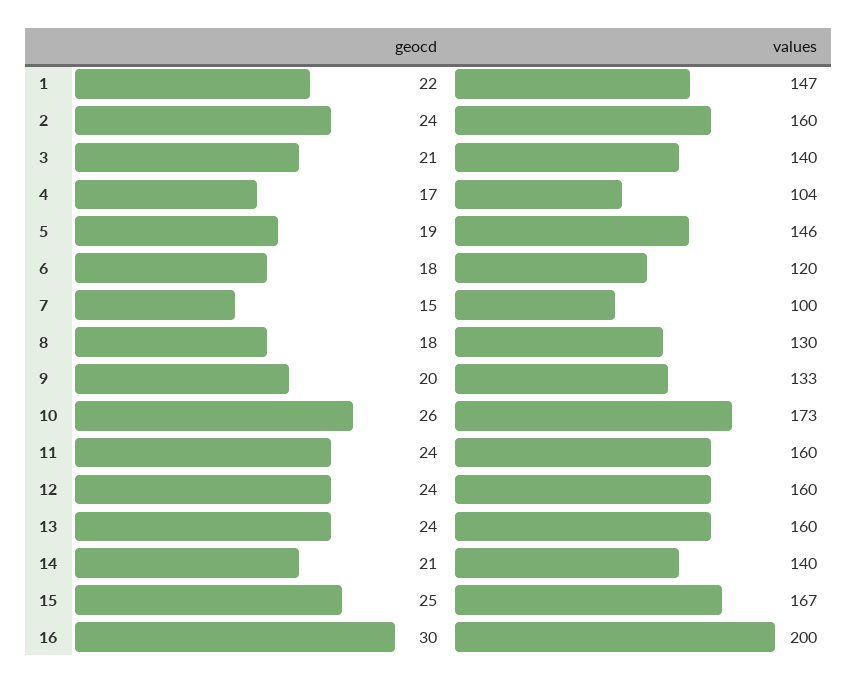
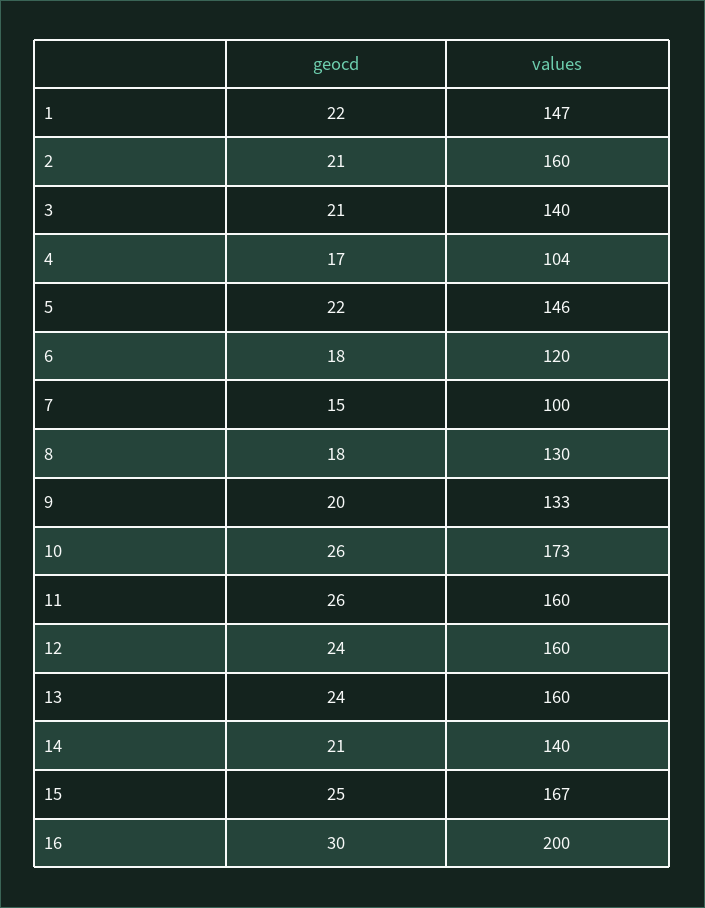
  {
    "geocd": {
      "1": 22,
-     "2": 24,
+     "2": 21,
      "3": 21,
      "4": 17,
-     "5": 19,
+     "5": 22,
      "6": 18,
      "7": 15,
      "8": 18,
      "9": 20,
      "10": 26,
-     "11": 24,
+     "11": 26,
      "12": 24,
      "13": 24,
      "14": 21,
      "15": 25,
      "16": 30
    },
    "values": {
      "1": 147,
      "2": 160,
      "3": 140,
      "4": 104,
      "5": 146,
      "6": 120,
      "7": 100,
      "8": 130,
      "9": 133,
      "10": 173,
      "11": 160,
      "12": 160,
      "13": 160,
      "14": 140,
      "15": 167,
      "16": 200
    }
  }

